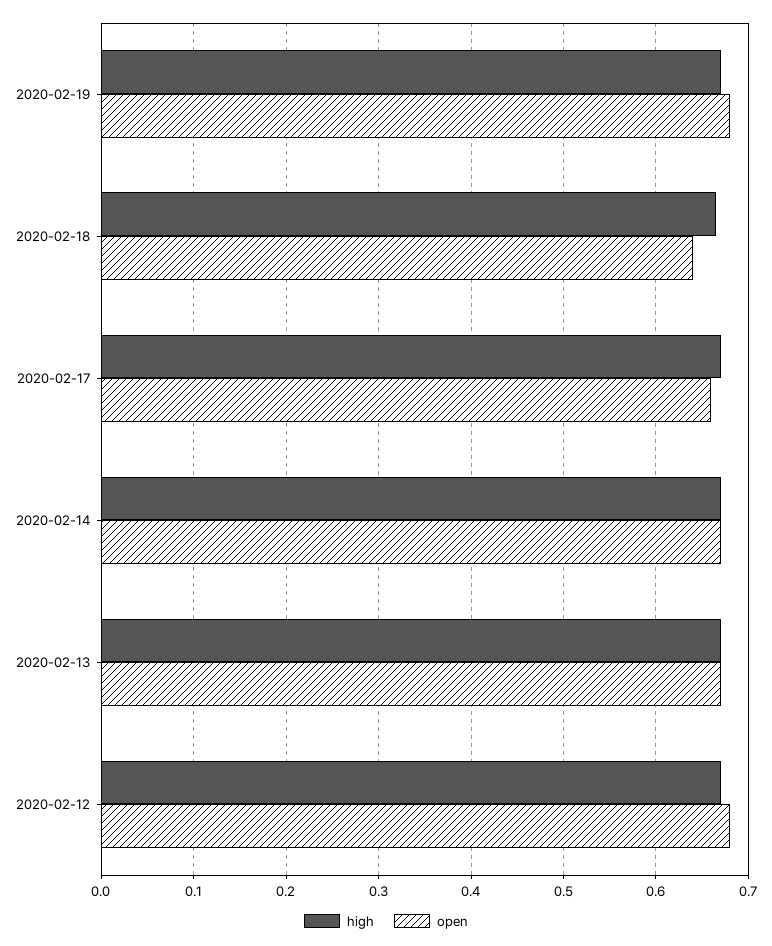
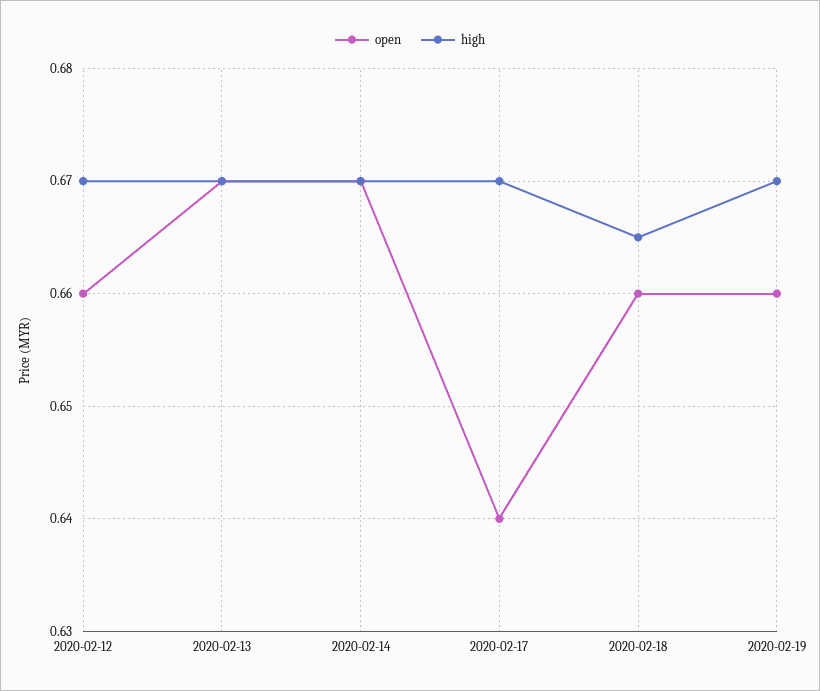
  {
    "high": {
      "2020-02-19": 0.67,
      "2020-02-18": 0.665,
      "2020-02-17": 0.67,
      "2020-02-14": 0.67,
      "2020-02-13": 0.67,
      "2020-02-12": 0.67
    },
    "open": {
-     "2020-02-19": 0.68,
+     "2020-02-19": 0.66,
-     "2020-02-18": 0.64,
+     "2020-02-18": 0.66,
-     "2020-02-17": 0.66,
+     "2020-02-17": 0.64,
      "2020-02-14": 0.67,
      "2020-02-13": 0.67,
-     "2020-02-12": 0.68
+     "2020-02-12": 0.66
    }
  }

